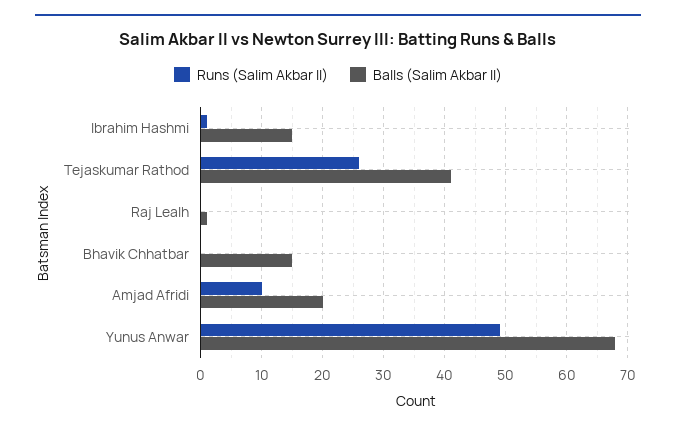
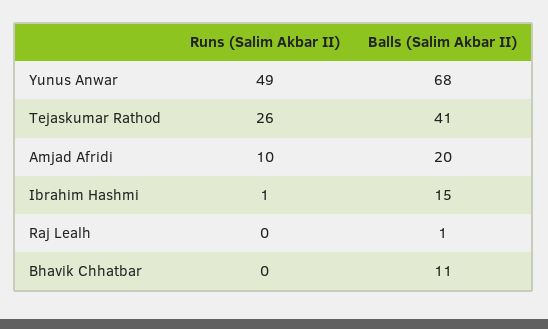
  {
    "Runs (Salim Akbar II)": {
      "Ibrahim Hashmi": 1,
      "Tejaskumar Rathod": 26,
      "Raj Lealh": 0,
      "Bhavik Chhatbar": 0,
      "Amjad Afridi": 10,
      "Yunus Anwar": 49
    },
    "Balls (Salim Akbar II)": {
      "Ibrahim Hashmi": 15,
      "Tejaskumar Rathod": 41,
      "Raj Lealh": 1,
-     "Bhavik Chhatbar": 15,
+     "Bhavik Chhatbar": 11,
      "Amjad Afridi": 20,
      "Yunus Anwar": 68
    }
  }

